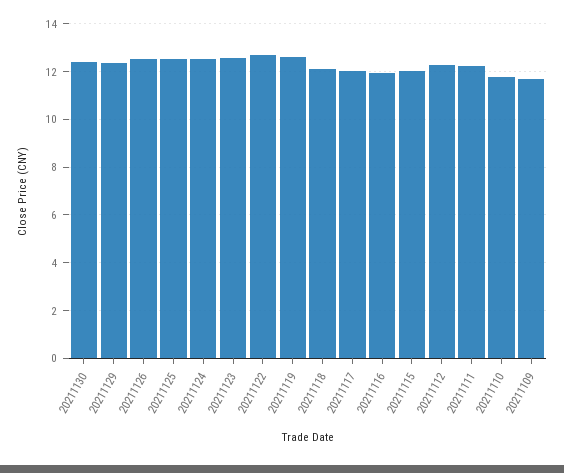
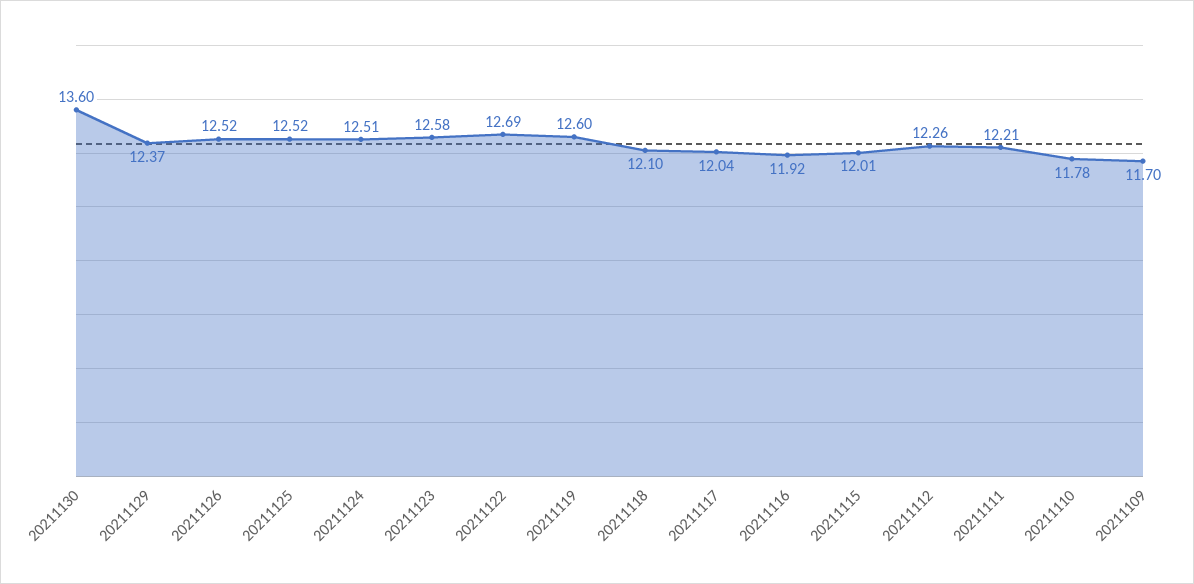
  {
-   "20211130": 12.5,
+   "20211130": 13.6,
    "20211129": 12.37,
    "20211126": 12.52,
    "20211125": 12.52,
    "20211124": 12.51,
    "20211123": 12.58,
    "20211122": 12.69,
    "20211119": 12.6,
    "20211118": 12.1,
    "20211117": 12.04,
    "20211116": 11.92,
    "20211115": 12.01,
    "20211112": 12.26,
    "20211111": 12.21,
    "20211110": 11.78,
    "20211109": 11.7
  }

